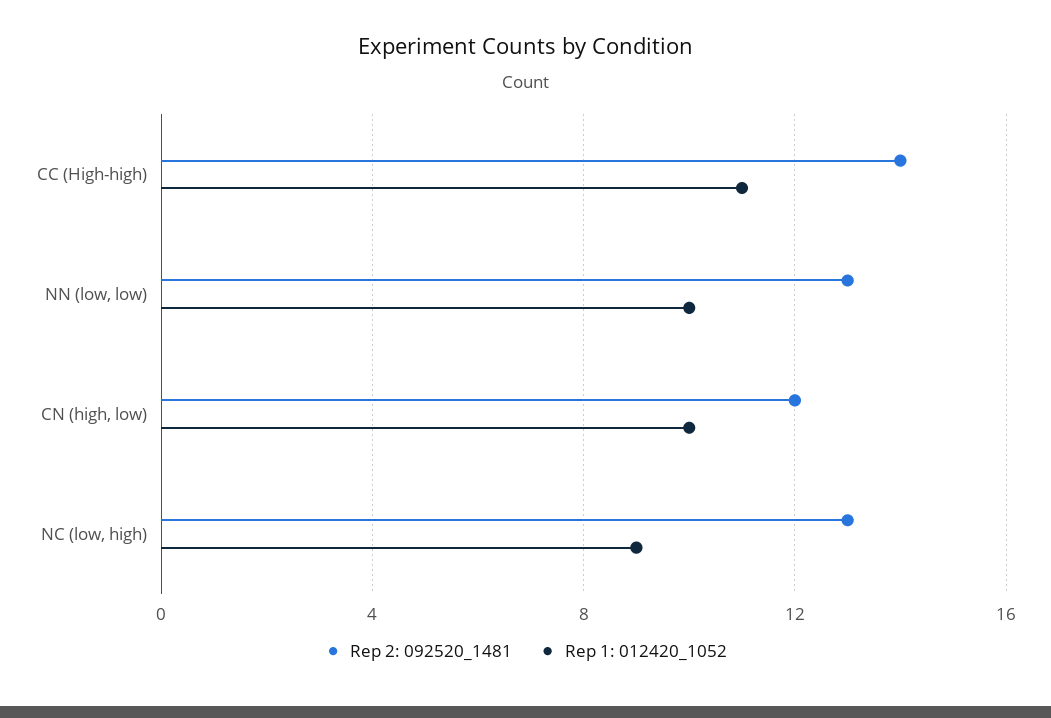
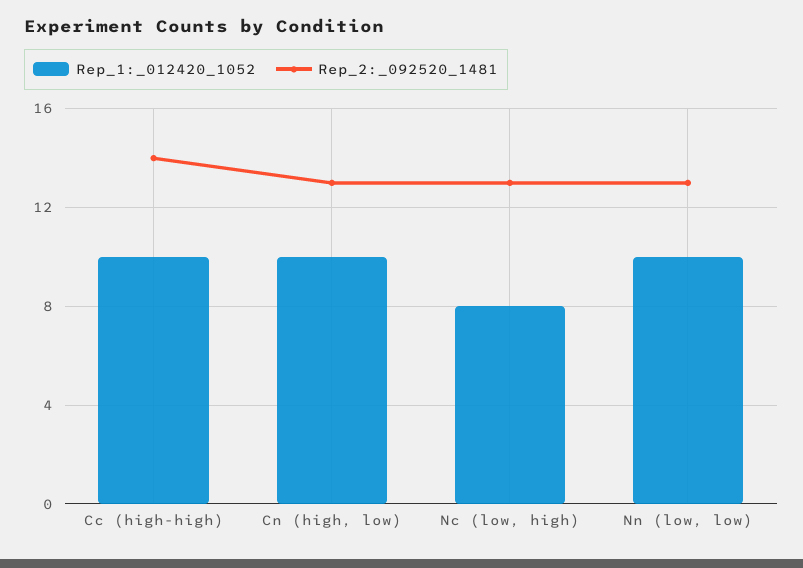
  {
    "Rep 2: 092520_1481": {
      "CC (High-high)": 14,
      "NN (low, low)": 13,
-     "CN (high, low)": 12,
+     "CN (high, low)": 13,
      "NC (low, high)": 13
    },
    "Rep 1: 012420_1052": {
-     "CC (High-high)": 11,
+     "CC (High-high)": 10,
      "NN (low, low)": 10,
      "CN (high, low)": 10,
-     "NC (low, high)": 9
+     "NC (low, high)": 8
    }
  }

